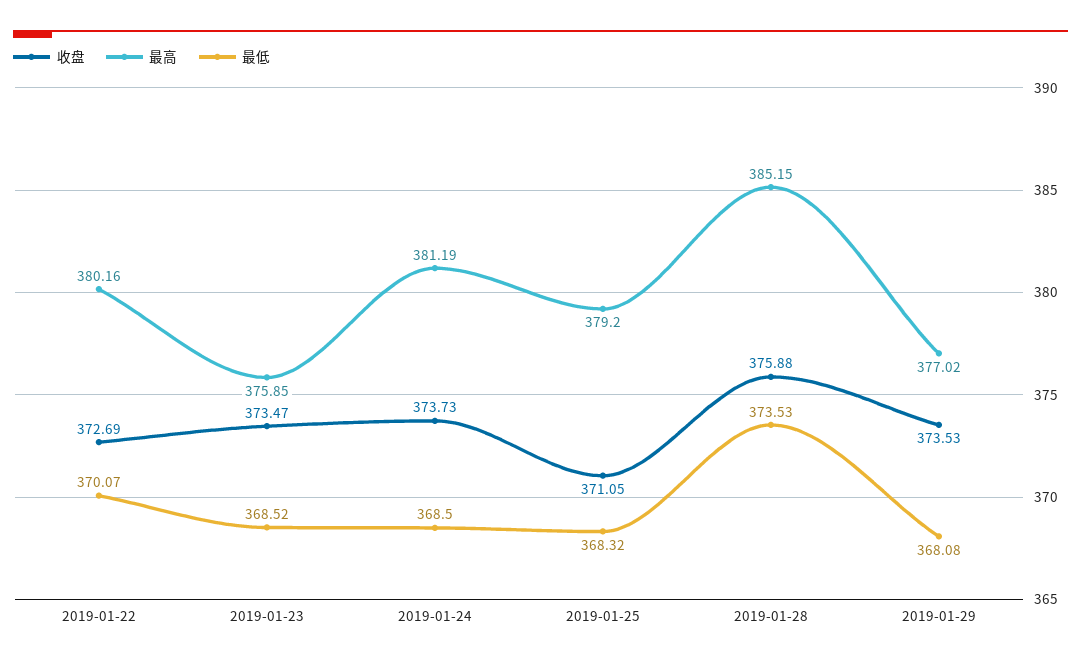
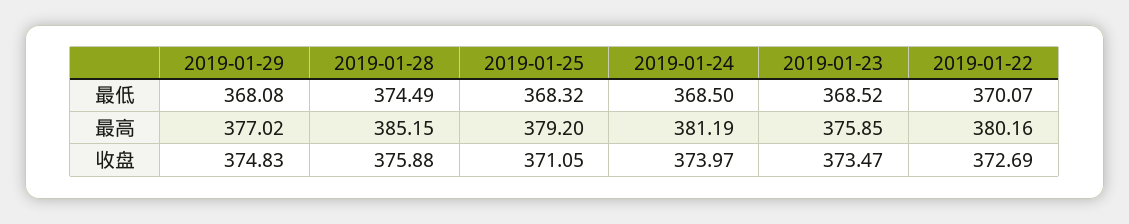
  {
    "收盘": {
      "2019-01-22": 372.69,
      "2019-01-23": 373.47,
-     "2019-01-24": 373.73,
+     "2019-01-24": 373.97,
      "2019-01-25": 371.05,
      "2019-01-28": 375.88,
-     "2019-01-29": 373.53
+     "2019-01-29": 374.83
    },
    "最高": {
      "2019-01-22": 380.16,
      "2019-01-23": 375.85,
      "2019-01-24": 381.19,
      "2019-01-25": 379.2,
      "2019-01-28": 385.15,
      "2019-01-29": 377.02
    },
    "最低": {
      "2019-01-22": 370.07,
      "2019-01-23": 368.52,
      "2019-01-24": 368.5,
      "2019-01-25": 368.32,
-     "2019-01-28": 373.53,
+     "2019-01-28": 374.49,
      "2019-01-29": 368.08
    }
  }

